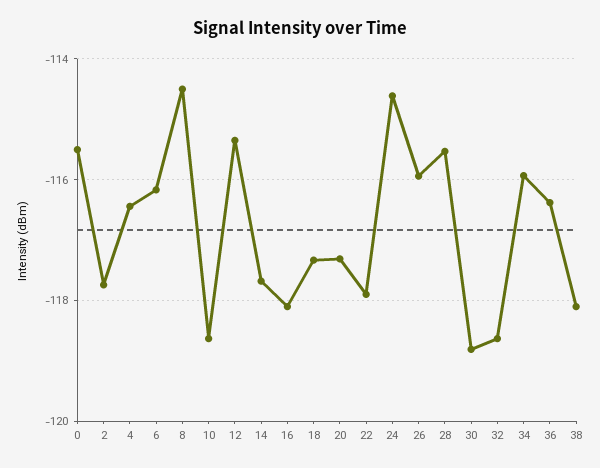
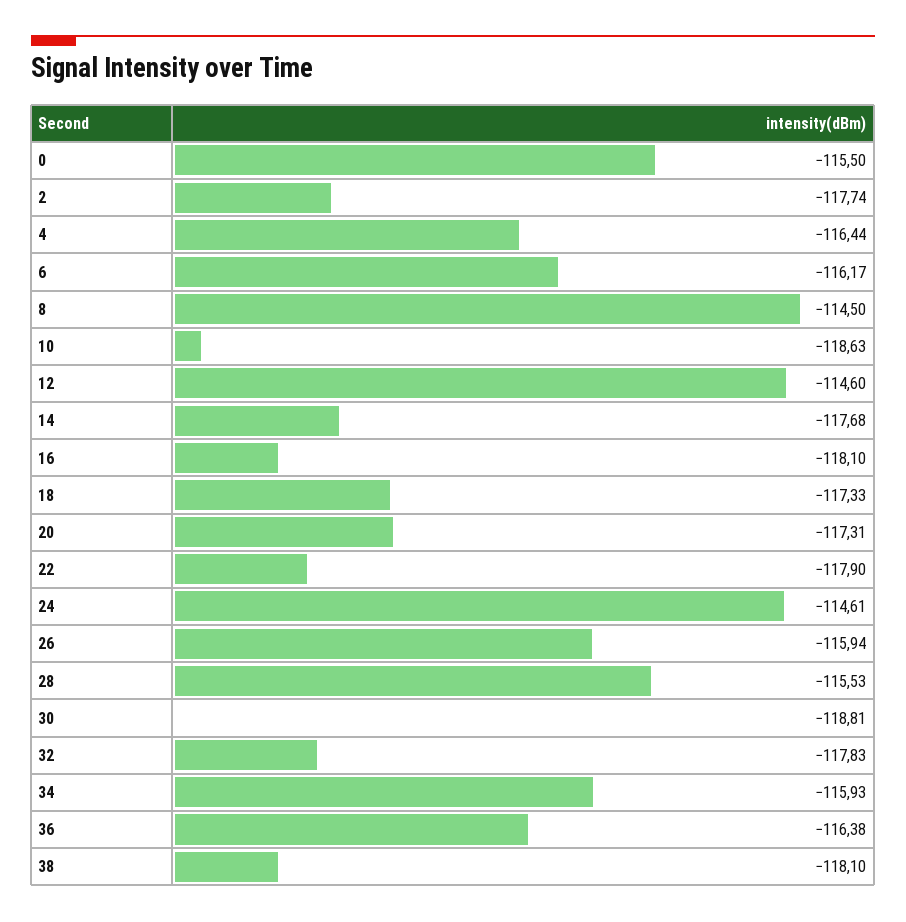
  {
    "0": -115.5,
    "2": -117.74,
    "4": -116.44,
    "6": -116.17,
    "8": -114.5,
    "10": -118.63,
-   "12": -115.4,
+   "12": -114.6,
    "14": -117.68,
    "16": -118.1,
    "18": -117.33,
    "20": -117.31,
    "22": -117.9,
    "24": -114.61,
    "26": -115.94,
    "28": -115.53,
    "30": -118.81,
-   "32": -118.6,
+   "32": -117.83,
    "34": -115.93,
    "36": -116.38,
    "38": -118.1
  }

